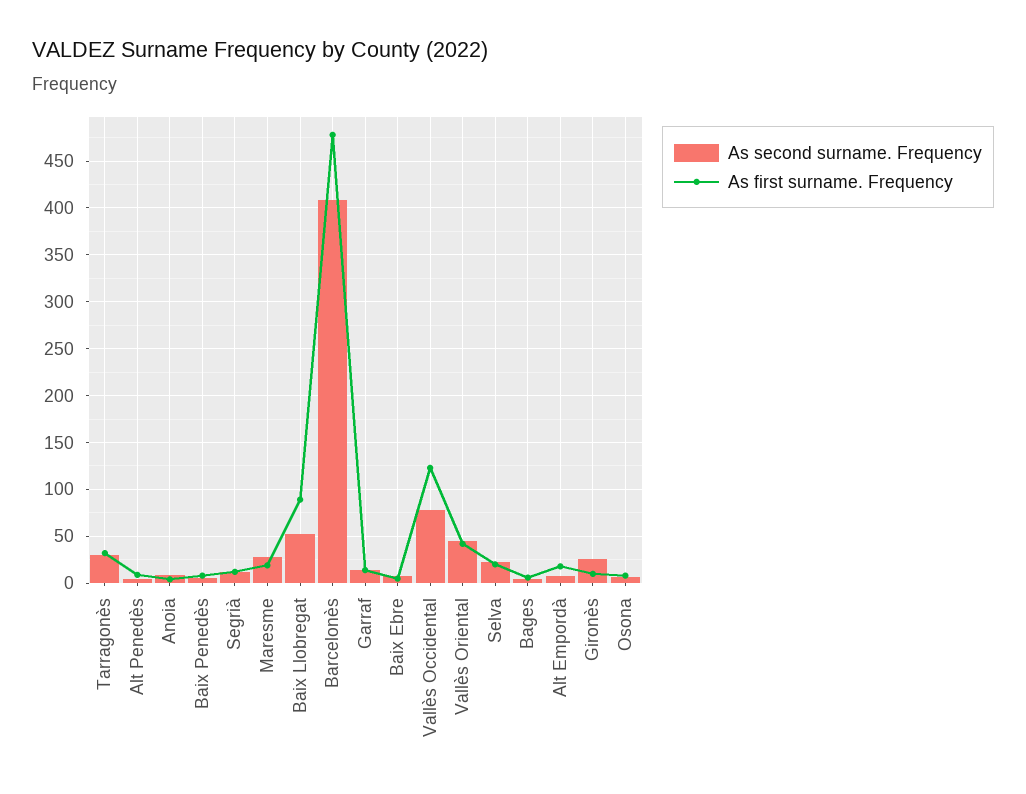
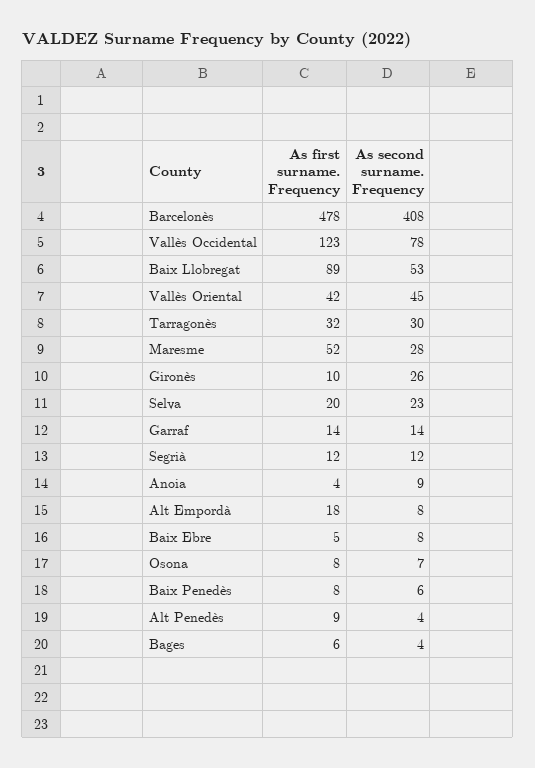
  {
    "As second surname. Frequency": {
      "Tarragonès": 30,
      "Alt Penedès": 4,
      "Anoia": 9,
      "Baix Penedès": 6,
      "Segrià": 12,
      "Maresme": 28,
      "Baix Llobregat": 53,
      "Barcelonès": 408,
      "Garraf": 14,
      "Baix Ebre": 8,
      "Vallès Occidental": 78,
      "Vallès Oriental": 45,
      "Selva": 23,
      "Bages": 4,
      "Alt Empordà": 8,
      "Gironès": 26,
      "Osona": 7
    },
    "As first surname. Frequency": {
      "Tarragonès": 32,
      "Alt Penedès": 9,
      "Anoia": 4,
      "Baix Penedès": 8,
      "Segrià": 12,
-     "Maresme": 20,
+     "Maresme": 52,
      "Baix Llobregat": 89,
      "Barcelonès": 478,
      "Garraf": 14,
      "Baix Ebre": 5,
      "Vallès Occidental": 123,
      "Vallès Oriental": 42,
      "Selva": 20,
      "Bages": 6,
      "Alt Empordà": 18,
      "Gironès": 10,
      "Osona": 8
    }
  }

